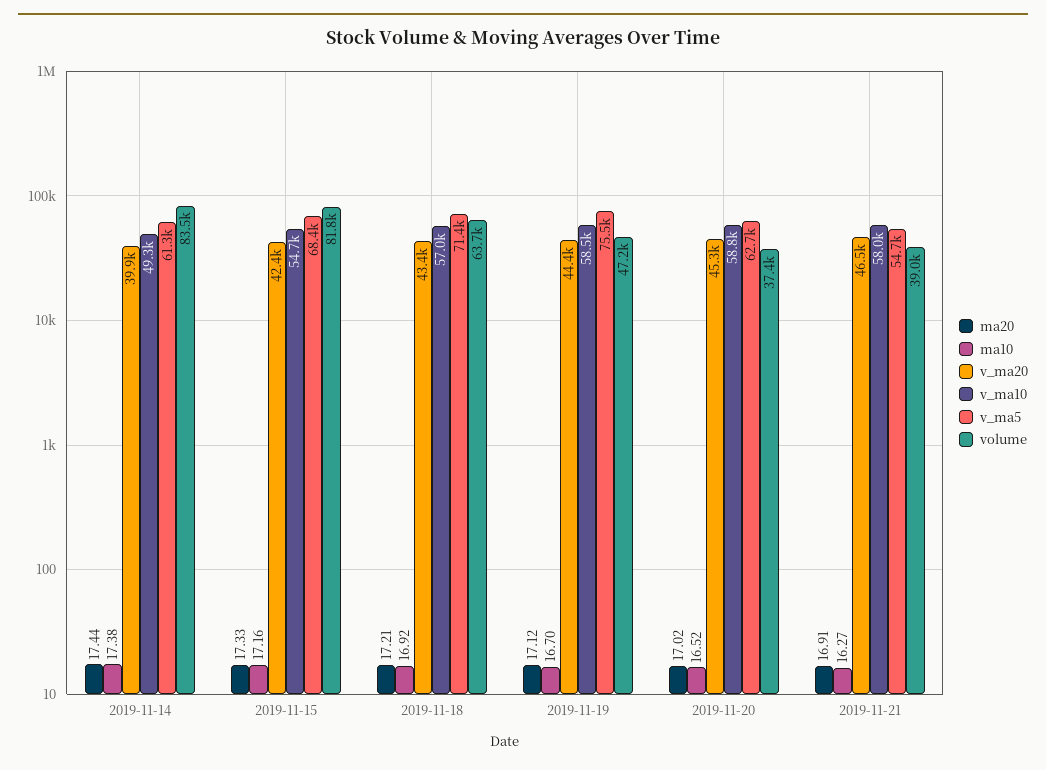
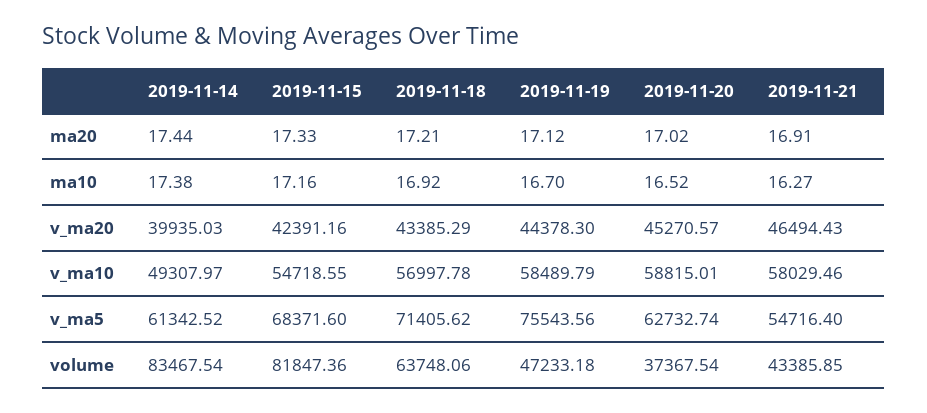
  {
    "ma20": {
      "2019-11-14": 17.44,
      "2019-11-15": 17.33,
      "2019-11-18": 17.21,
      "2019-11-19": 17.12,
      "2019-11-20": 17.02,
      "2019-11-21": 16.91
    },
    "ma10": {
      "2019-11-14": 17.38,
      "2019-11-15": 17.16,
      "2019-11-18": 16.92,
      "2019-11-19": 16.7,
      "2019-11-20": 16.52,
      "2019-11-21": 16.27
    },
    "v_ma20": {
      "2019-11-14": 39935.03,
      "2019-11-15": 42391.16,
      "2019-11-18": 43385.29,
      "2019-11-19": 44378.3,
      "2019-11-20": 45270.57,
      "2019-11-21": 46494.43
    },
    "v_ma10": {
      "2019-11-14": 49307.97,
      "2019-11-15": 54718.55,
      "2019-11-18": 56997.78,
      "2019-11-19": 58489.79,
      "2019-11-20": 58815.01,
      "2019-11-21": 58029.46
    },
    "v_ma5": {
      "2019-11-14": 61342.52,
      "2019-11-15": 68371.6,
      "2019-11-18": 71405.62,
      "2019-11-19": 75543.56,
      "2019-11-20": 62732.74,
      "2019-11-21": 54716.4
    },
    "volume": {
      "2019-11-14": 83467.54,
      "2019-11-15": 81847.36,
      "2019-11-18": 63748.06,
      "2019-11-19": 47233.18,
      "2019-11-20": 37367.54,
-     "2019-11-21": 39000
+     "2019-11-21": 43385.85
    }
  }

